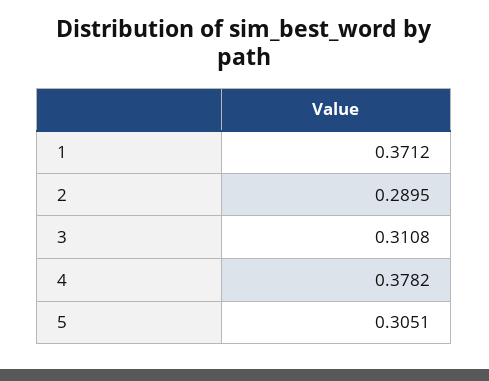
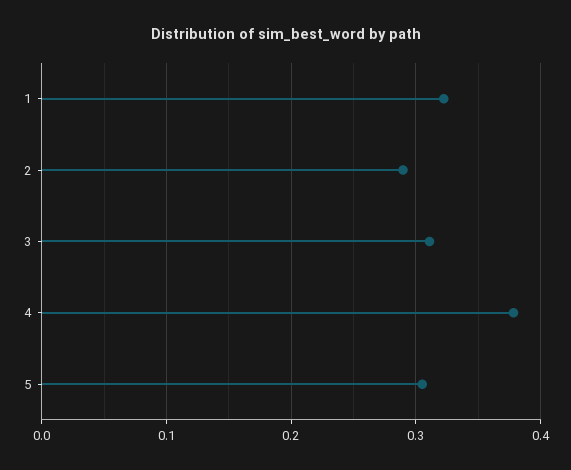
  {
-   "1": 0.3712,
+   "1": 0.32,
    "2": 0.2895,
    "3": 0.3108,
    "4": 0.3782,
    "5": 0.3051
  }

